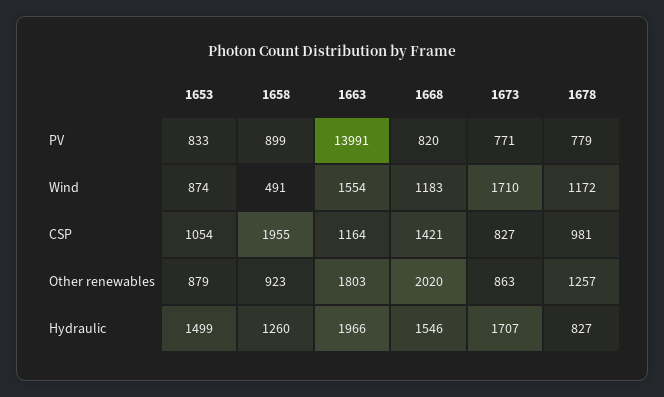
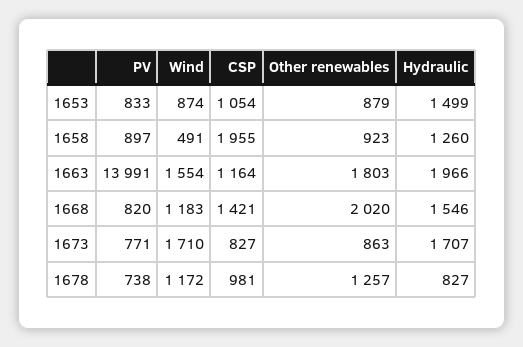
  {
    "1653": {
      "PV": 833,
      "Wind": 874,
      "CSP": 1054,
      "Other renewables": 879,
      "Hydraulic": 1499
    },
    "1658": {
-     "PV": 899,
+     "PV": 897,
      "Wind": 491,
      "CSP": 1955,
      "Other renewables": 923,
      "Hydraulic": 1260
    },
    "1663": {
      "PV": 13991,
      "Wind": 1554,
      "CSP": 1164,
      "Other renewables": 1803,
      "Hydraulic": 1966
    },
    "1668": {
      "PV": 820,
      "Wind": 1183,
      "CSP": 1421,
      "Other renewables": 2020,
      "Hydraulic": 1546
    },
    "1673": {
      "PV": 771,
      "Wind": 1710,
      "CSP": 827,
      "Other renewables": 863,
      "Hydraulic": 1707
    },
    "1678": {
-     "PV": 779,
+     "PV": 738,
      "Wind": 1172,
      "CSP": 981,
      "Other renewables": 1257,
      "Hydraulic": 827
    }
  }

